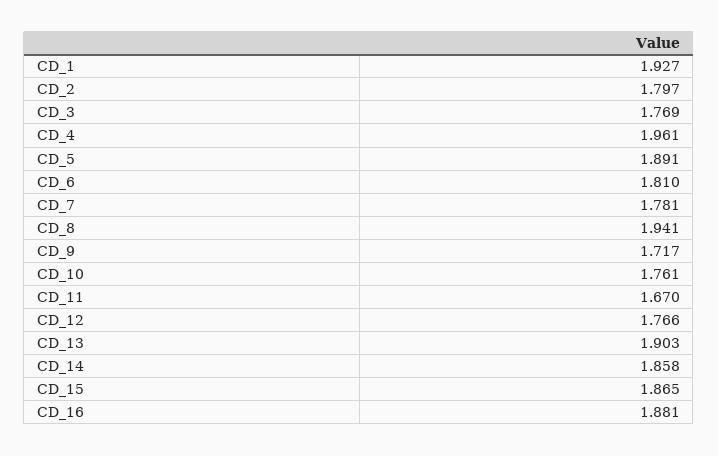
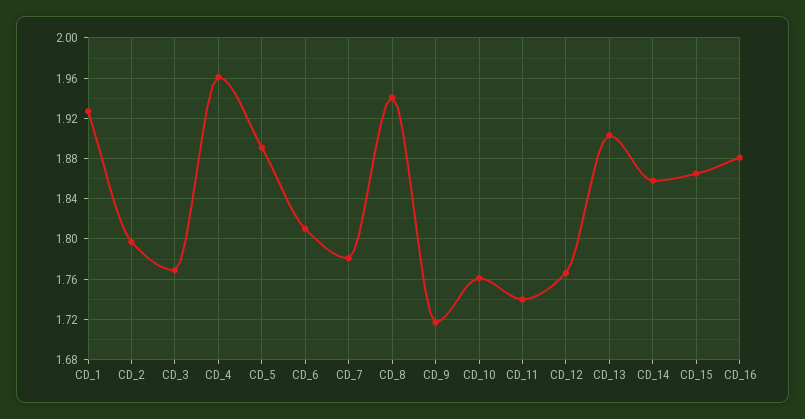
  {
    "CD_1": 1.927,
    "CD_2": 1.797,
    "CD_3": 1.769,
    "CD_4": 1.961,
    "CD_5": 1.891,
    "CD_6": 1.81,
    "CD_7": 1.781,
    "CD_8": 1.941,
    "CD_9": 1.717,
    "CD_10": 1.761,
-   "CD_11": 1.67,
+   "CD_11": 1.74,
    "CD_12": 1.766,
    "CD_13": 1.903,
    "CD_14": 1.858,
    "CD_15": 1.865,
    "CD_16": 1.881
  }

